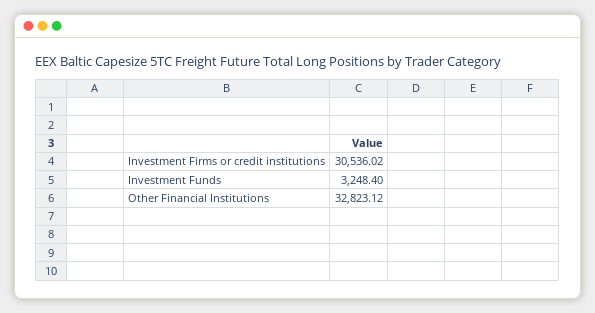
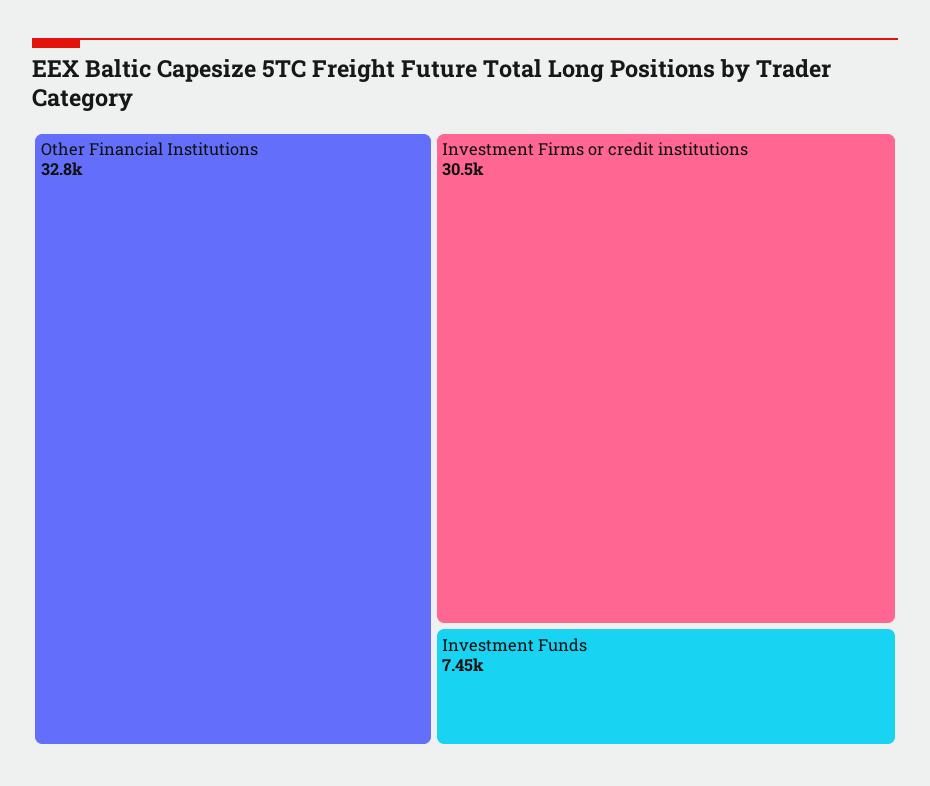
  {
    "Investment Firms or credit institutions": 30536.02,
-   "Investment Funds": 3248.4,
+   "Investment Funds": 7450,
    "Other Financial Institutions": 32823.12
  }

